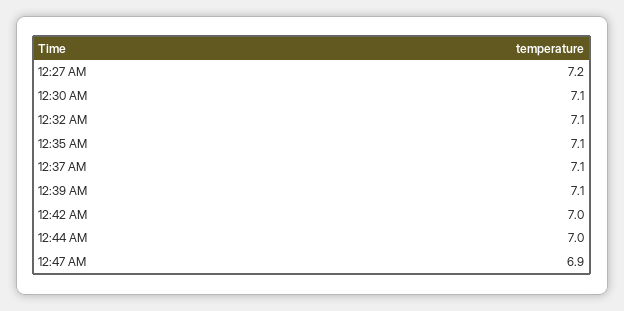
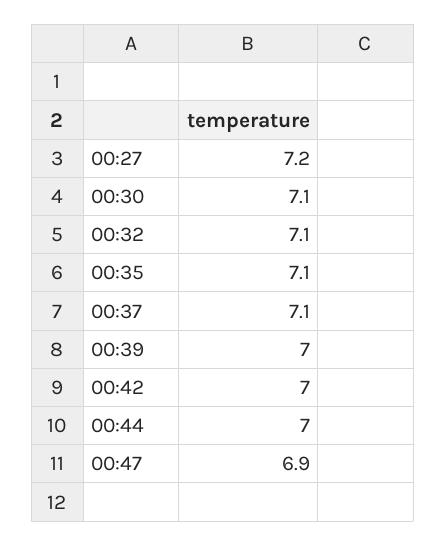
  {
    "12:27 AM": 7.2,
    "12:30 AM": 7.1,
    "12:32 AM": 7.1,
    "12:35 AM": 7.1,
    "12:37 AM": 7.1,
-   "12:39 AM": 7.1,
+   "12:39 AM": 7,
    "12:42 AM": 7,
    "12:44 AM": 7,
    "12:47 AM": 6.9
  }

